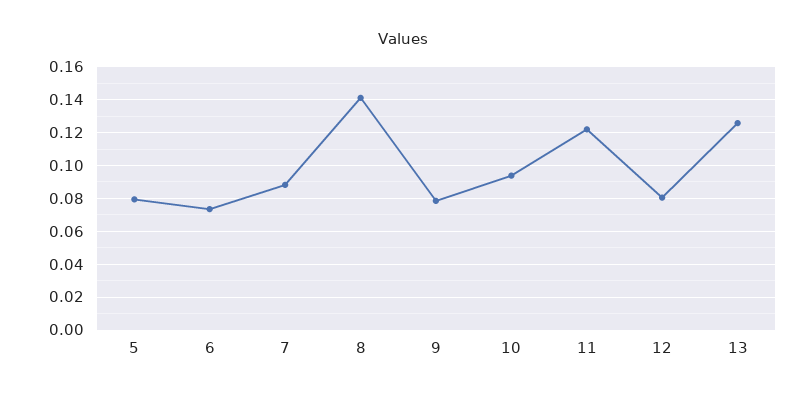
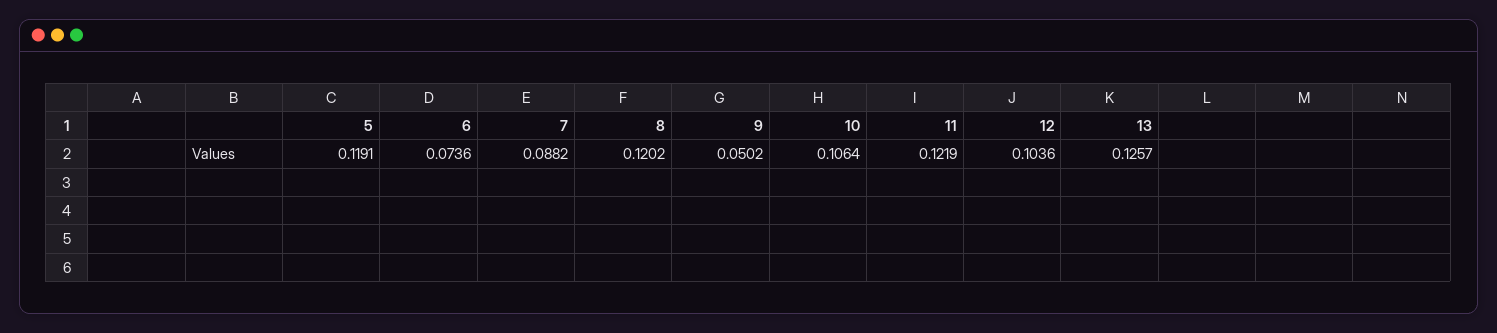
  {
-   "5": 0.08,
+   "5": 0.1191,
    "6": 0.0736,
    "7": 0.0882,
-   "8": 0.14,
+   "8": 0.1202,
-   "9": 0.08,
+   "9": 0.0502,
-   "10": 0.095,
+   "10": 0.1064,
    "11": 0.1219,
-   "12": 0.08,
+   "12": 0.1036,
    "13": 0.1257
  }

